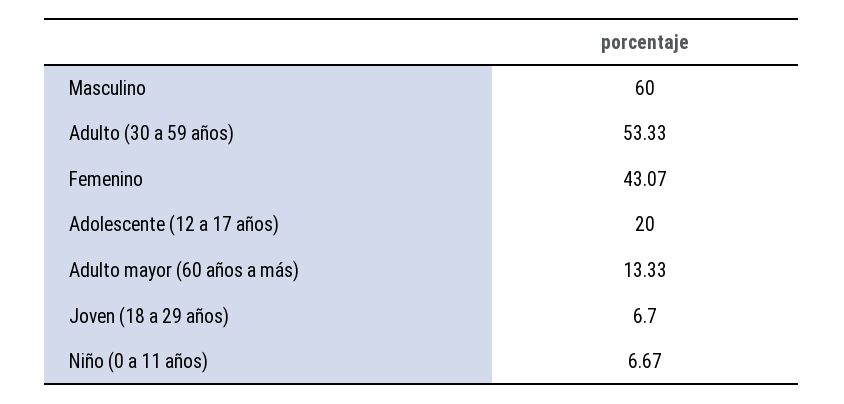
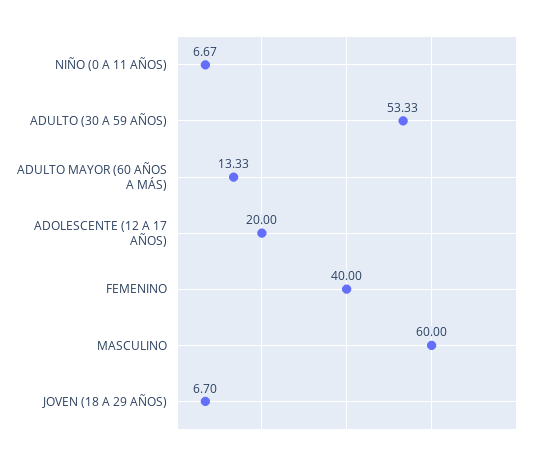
  {
    "Masculino": 60,
    "Adulto (30 a 59 años)": 53.33,
-   "Femenino": 43.07,
+   "Femenino": 40,
    "Adolescente (12 a 17 años)": 20,
    "Adulto mayor (60 años a más)": 13.33,
    "Joven (18 a 29 años)": 6.7,
    "Niño (0 a 11 años)": 6.67
  }

